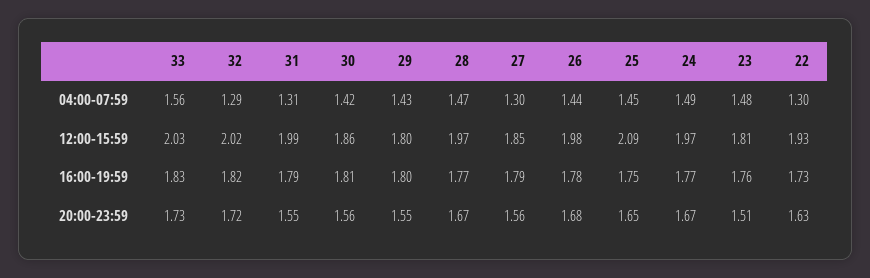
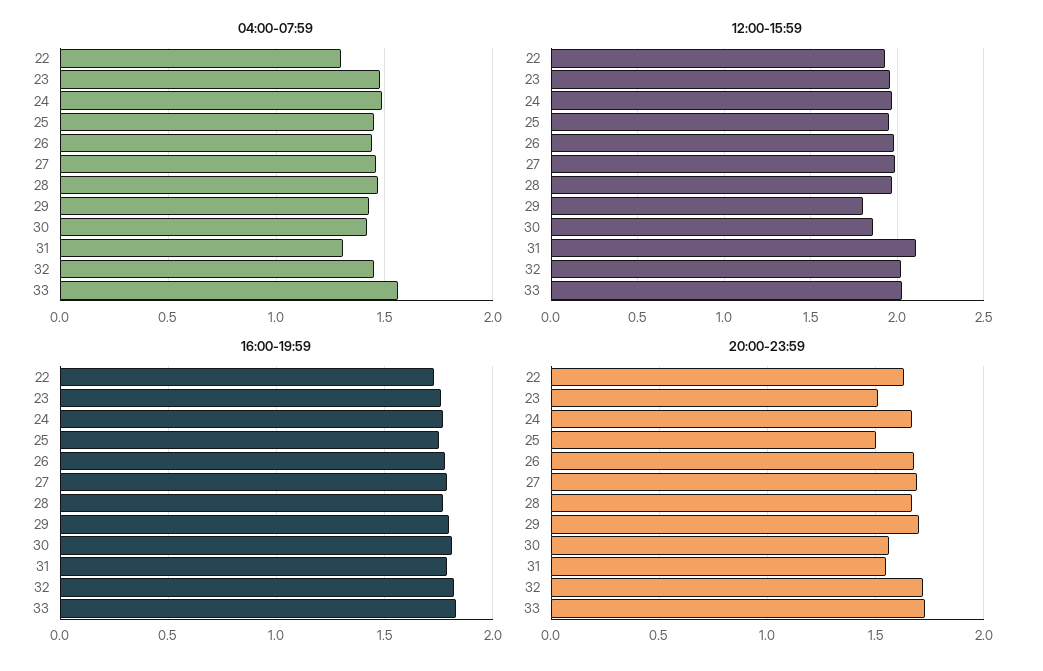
  {
    "04:00-07:59": {
      "33": 1.56,
-     "32": 1.29,
+     "32": 1.45,
      "31": 1.31,
      "30": 1.42,
      "29": 1.43,
      "28": 1.47,
-     "27": 1.3,
+     "27": 1.45,
      "26": 1.44,
      "25": 1.45,
      "24": 1.49,
      "23": 1.48,
      "22": 1.3
    },
    "12:00-15:59": {
      "33": 2.03,
      "32": 2.02,
-     "31": 1.99,
+     "31": 2.1,
      "30": 1.86,
      "29": 1.8,
      "28": 1.97,
-     "27": 1.85,
+     "27": 2,
      "26": 1.98,
-     "25": 2.09,
+     "25": 1.95,
      "24": 1.97,
-     "23": 1.81,
+     "23": 1.95,
      "22": 1.93
    },
    "16:00-19:59": {
      "33": 1.83,
      "32": 1.82,
      "31": 1.79,
      "30": 1.81,
      "29": 1.8,
      "28": 1.77,
      "27": 1.79,
      "26": 1.78,
      "25": 1.75,
      "24": 1.77,
      "23": 1.76,
      "22": 1.73
    },
    "20:00-23:59": {
      "33": 1.73,
      "32": 1.72,
      "31": 1.55,
      "30": 1.56,
-     "29": 1.55,
+     "29": 1.7,
      "28": 1.67,
-     "27": 1.56,
+     "27": 1.7,
      "26": 1.68,
-     "25": 1.65,
+     "25": 1.5,
      "24": 1.67,
      "23": 1.51,
      "22": 1.63
    }
  }

